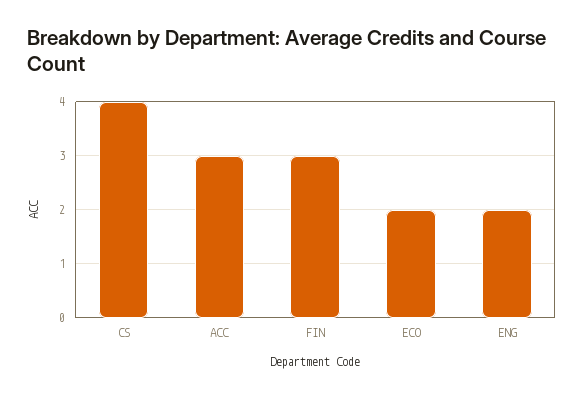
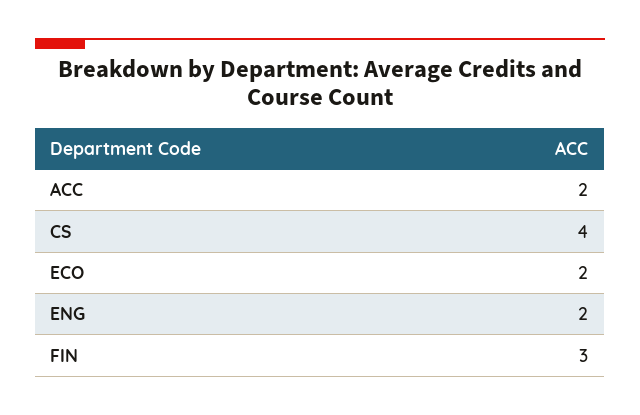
  {
    "CS": 4,
-   "ACC": 3,
+   "ACC": 2,
    "FIN": 3,
    "ECO": 2,
    "ENG": 2
  }

